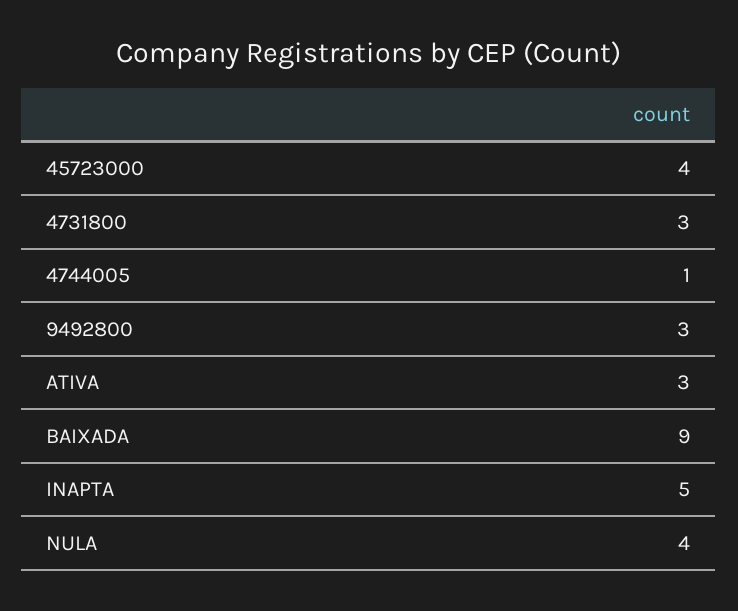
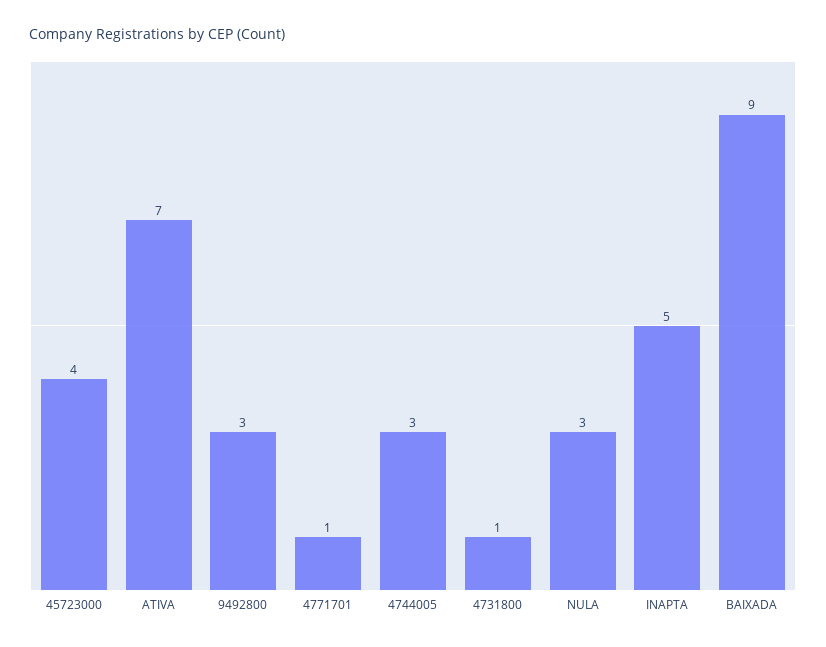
  {
    "45723000": 4,
-   "4731800": 3,
+   "4731800": 1,
-   "4744005": 1,
+   "4744005": 3,
    "9492800": 3,
-   "ATIVA": 3,
+   "ATIVA": 7,
    "BAIXADA": 9,
    "INAPTA": 5,
-   "NULA": 4
+   "NULA": 3,
+   "4771701": 1
  }

